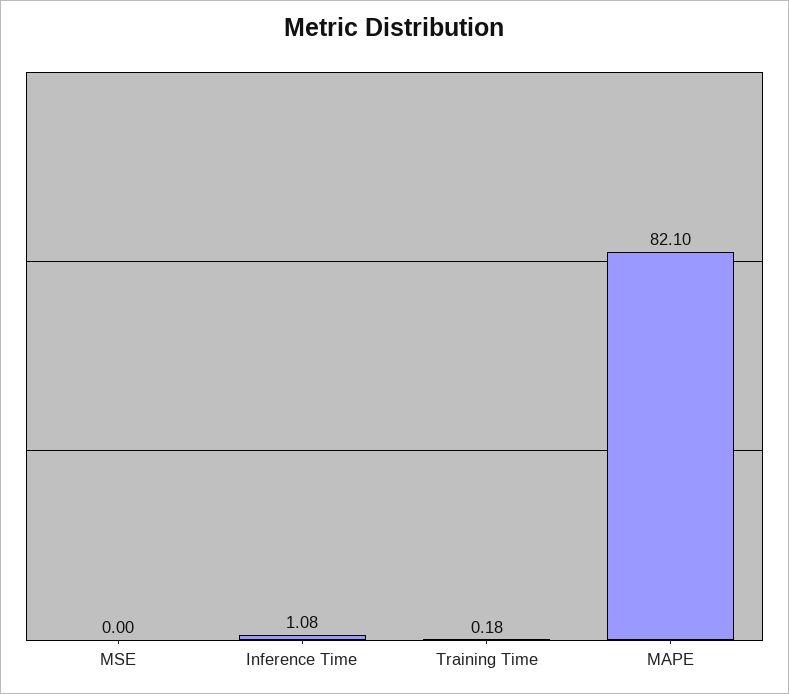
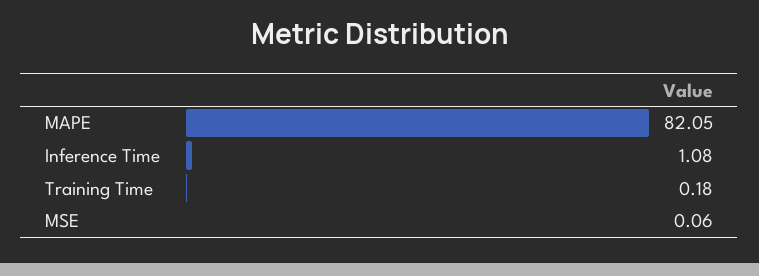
  {
-   "MSE": 0,
+   "MSE": 0.06,
    "Inference Time": 1.08,
    "Training Time": 0.18,
-   "MAPE": 82.1
+   "MAPE": 82.05
  }

